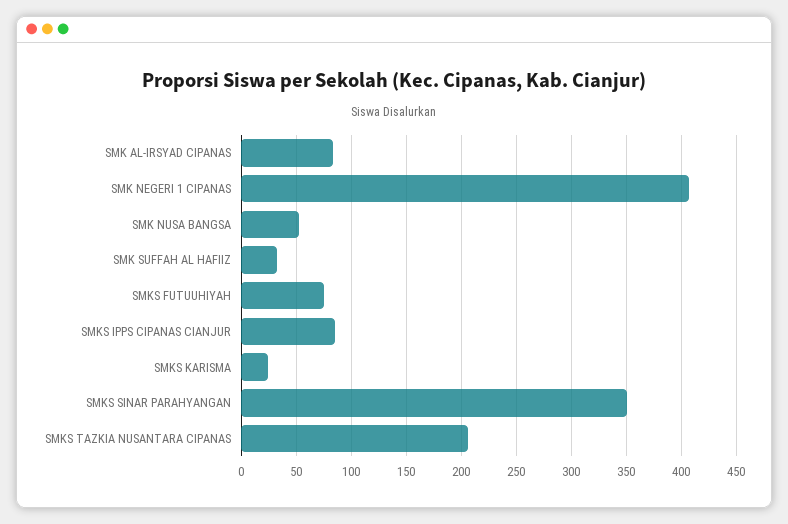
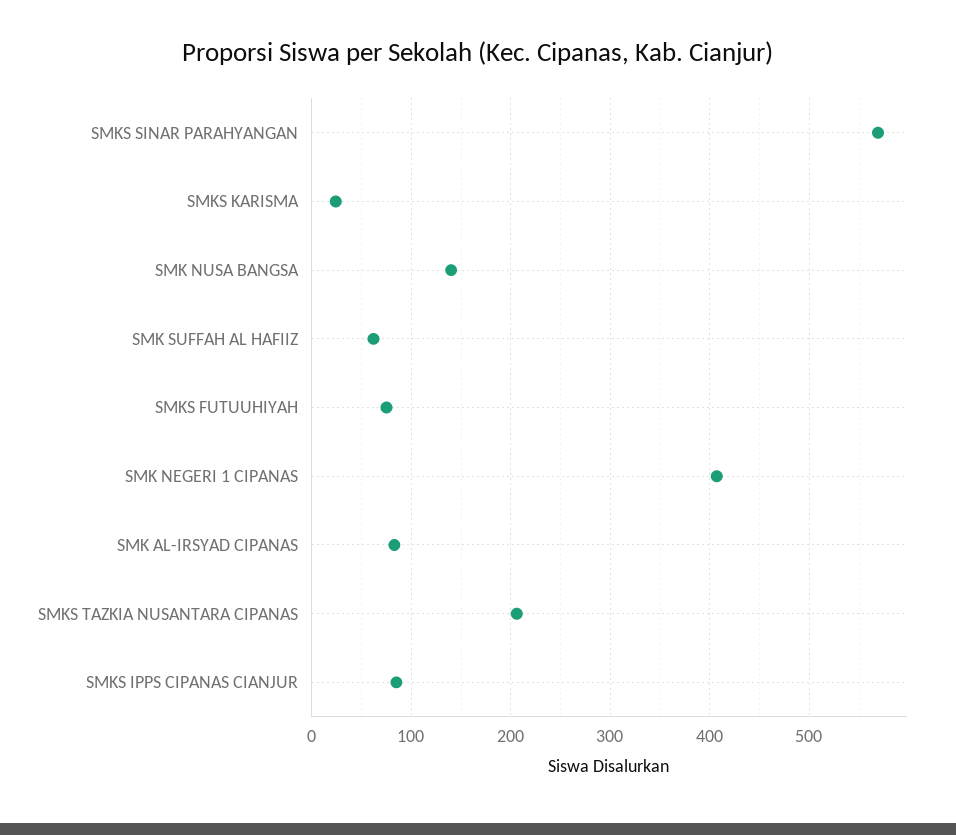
  {
    "SMK AL-IRSYAD CIPANAS": 80,
    "SMK NEGERI 1 CIPANAS": 410,
-   "SMK NUSA BANGSA": 50,
+   "SMK NUSA BANGSA": 140,
-   "SMK SUFFAH AL HAFIIZ": 30,
+   "SMK SUFFAH AL HAFIIZ": 60,
    "SMKS FUTUUHIYAH": 80,
    "SMKS IPPS CIPANAS CIANJUR": 90,
    "SMKS KARISMA": 20,
-   "SMKS SINAR PARAHYANGAN": 350,
+   "SMKS SINAR PARAHYANGAN": 570,
    "SMKS TAZKIA NUSANTARA CIPANAS": 210
  }

